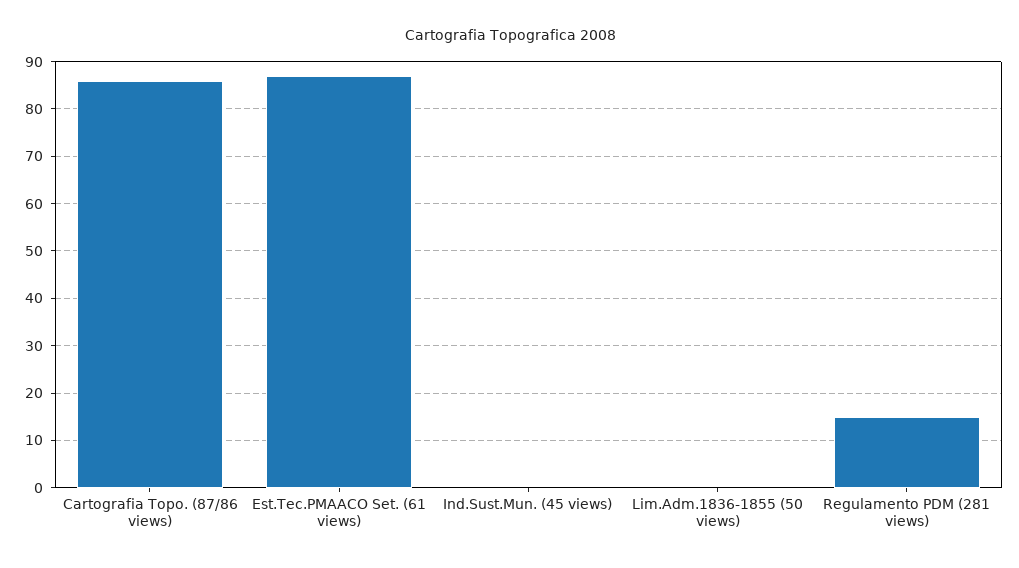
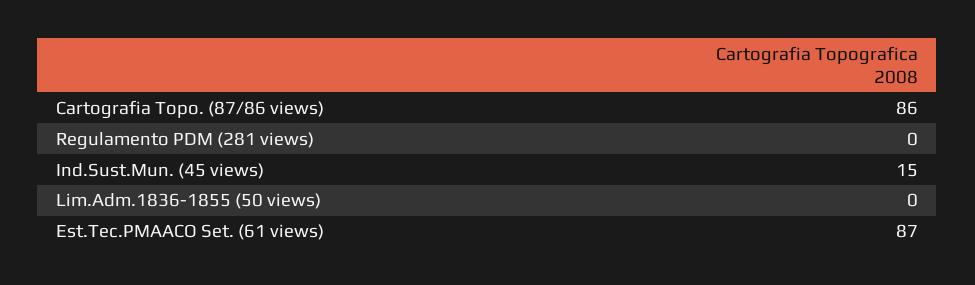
  {
    "Cartografia Topo. (87/86 views)": 86,
    "Est.Tec.PMAACO Set. (61 views)": 87,
-   "Ind.Sust.Mun. (45 views)": 0,
+   "Ind.Sust.Mun. (45 views)": 15,
    "Lim.Adm.1836-1855 (50 views)": 0,
-   "Regulamento PDM (281 views)": 15
+   "Regulamento PDM (281 views)": 0
  }

